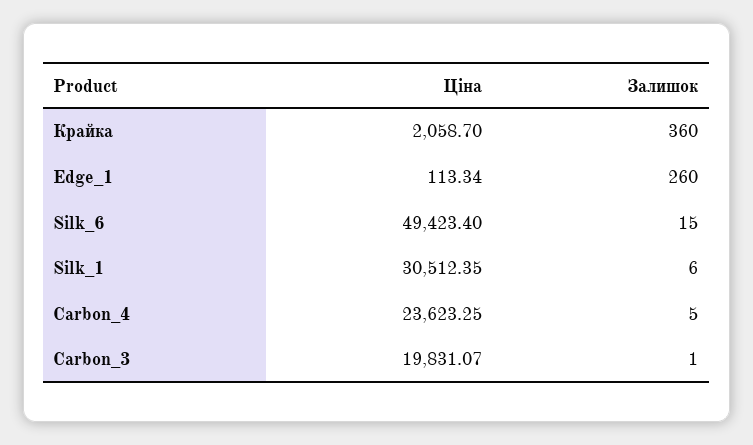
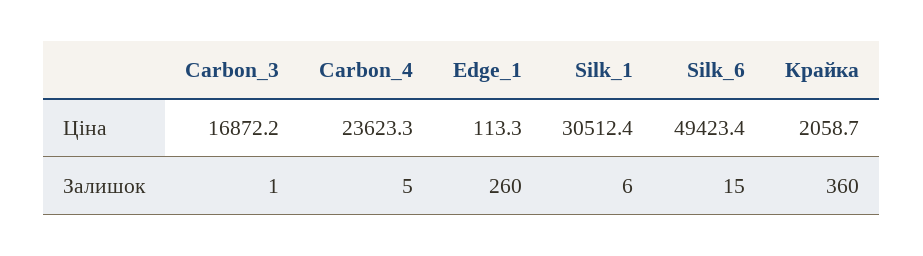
  {
    "Ціна": {
      "Крайка": 2058.7,
      "Edge_1": 113.34,
      "Silk_6": 49423.4,
      "Silk_1": 30512.35,
      "Carbon_4": 23623.25,
-     "Carbon_3": 19831.07
+     "Carbon_3": 16872.2
    },
    "Залишок": {
      "Крайка": 360,
      "Edge_1": 260,
      "Silk_6": 15,
      "Silk_1": 6,
      "Carbon_4": 5,
      "Carbon_3": 1
    }
  }

